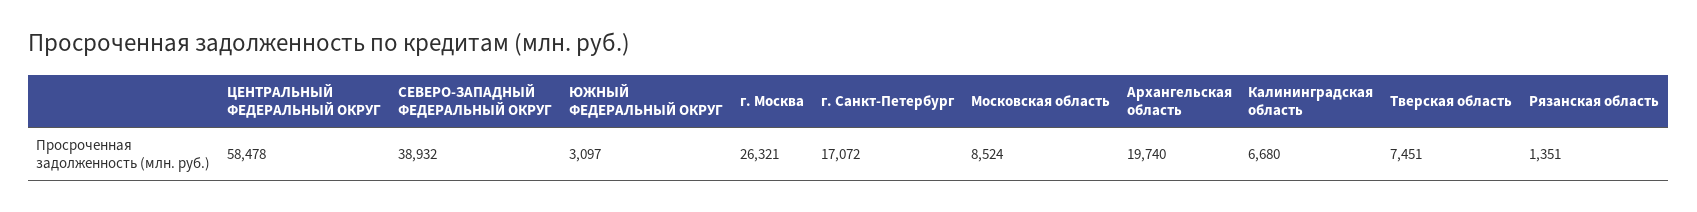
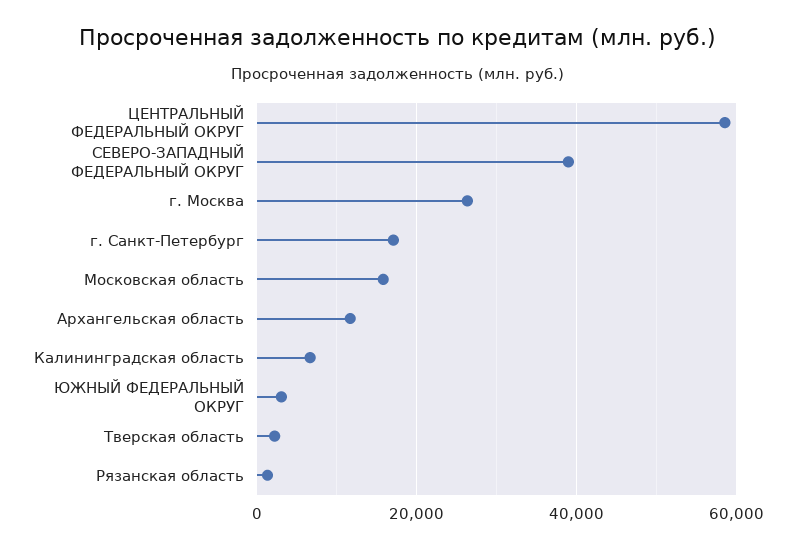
  {
    "ЦЕНТРАЛЬНЫЙ ФЕДЕРАЛЬНЫЙ ОКРУГ": 58478,
    "СЕВЕРО-ЗАПАДНЫЙ ФЕДЕРАЛЬНЫЙ ОКРУГ": 38932,
    "ЮЖНЫЙ ФЕДЕРАЛЬНЫЙ ОКРУГ": 3097,
    "г. Москва": 26321,
    "г. Санкт-Петербург": 17072,
-   "Московская область": 8524,
+   "Московская область": 16000,
-   "Архангельская область": 19740,
+   "Архангельская область": 12000,
    "Калининградская область": 6680,
-   "Тверская область": 7451,
+   "Тверская область": 2000,
    "Рязанская область": 1351
  }

